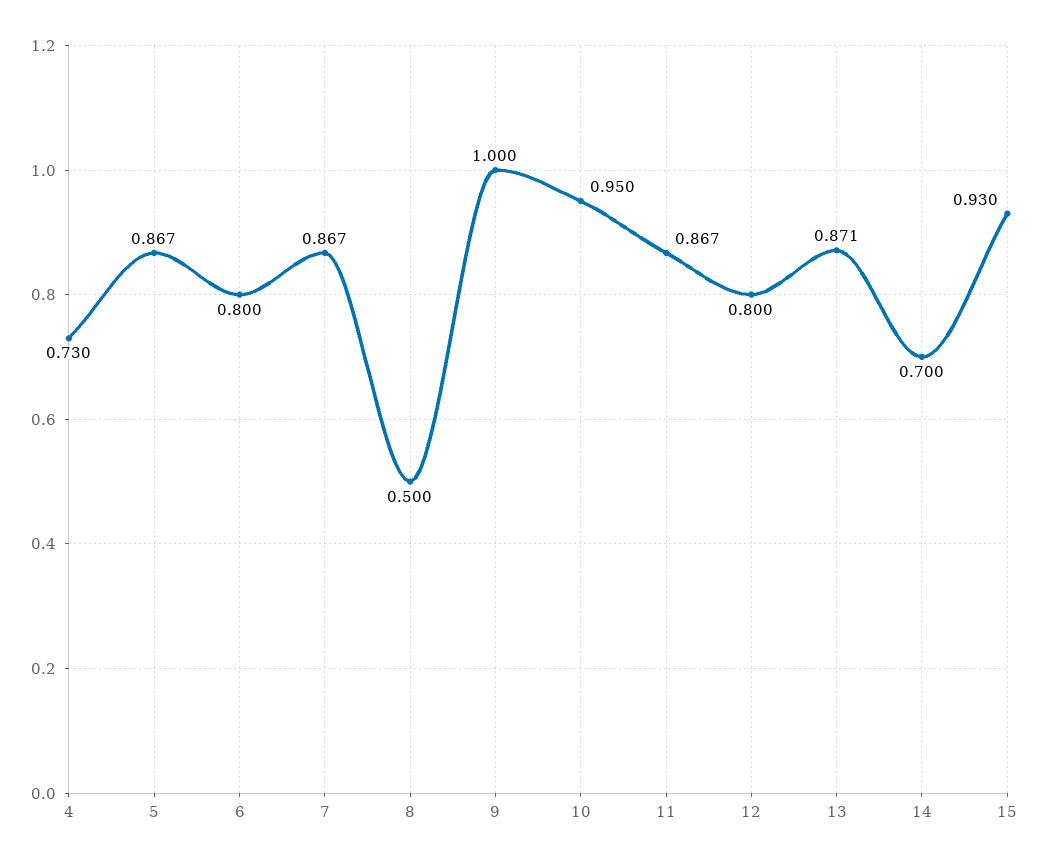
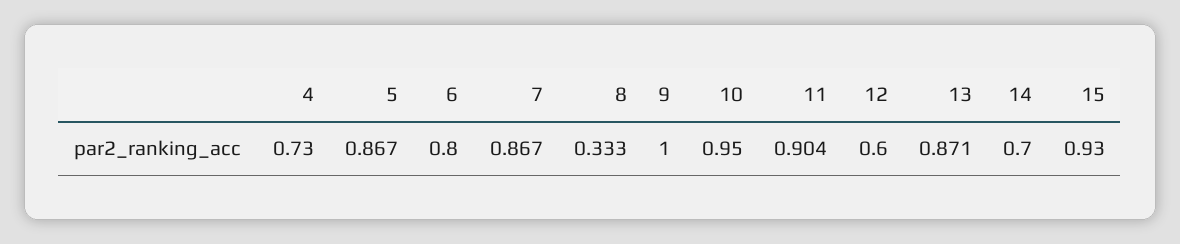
  {
    "4": 0.73,
    "5": 0.867,
    "6": 0.8,
    "7": 0.867,
-   "8": 0.5,
+   "8": 0.333,
    "9": 1,
    "10": 0.95,
-   "11": 0.867,
+   "11": 0.904,
-   "12": 0.8,
+   "12": 0.6,
    "13": 0.871,
    "14": 0.7,
    "15": 0.93
  }

